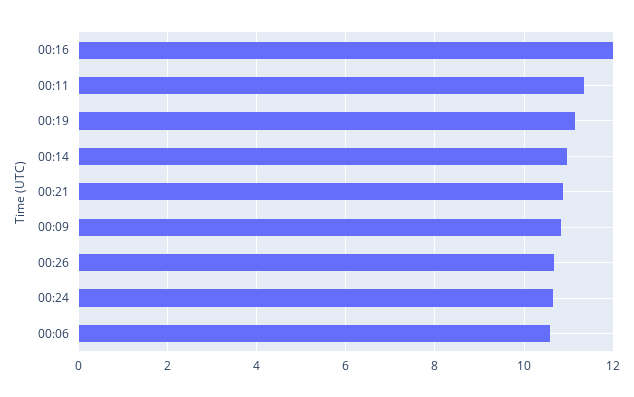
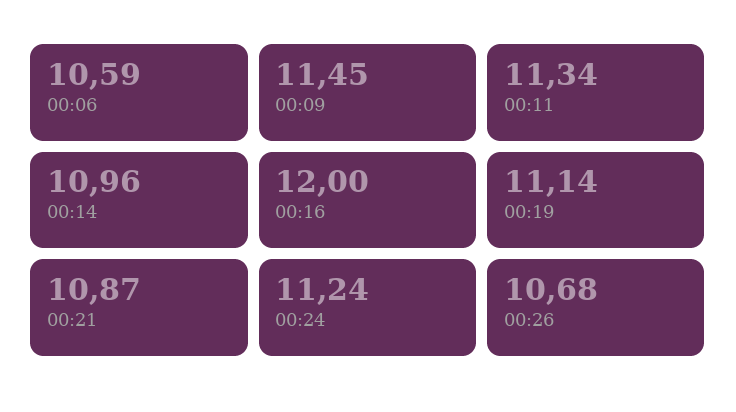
  {
    "00:16": 12,
    "00:11": 11.34,
    "00:19": 11.14,
    "00:14": 10.96,
    "00:21": 10.87,
-   "00:09": 10.8,
+   "00:09": 11.45,
    "00:26": 10.68,
-   "00:24": 10.6,
+   "00:24": 11.24,
    "00:06": 10.59
  }

